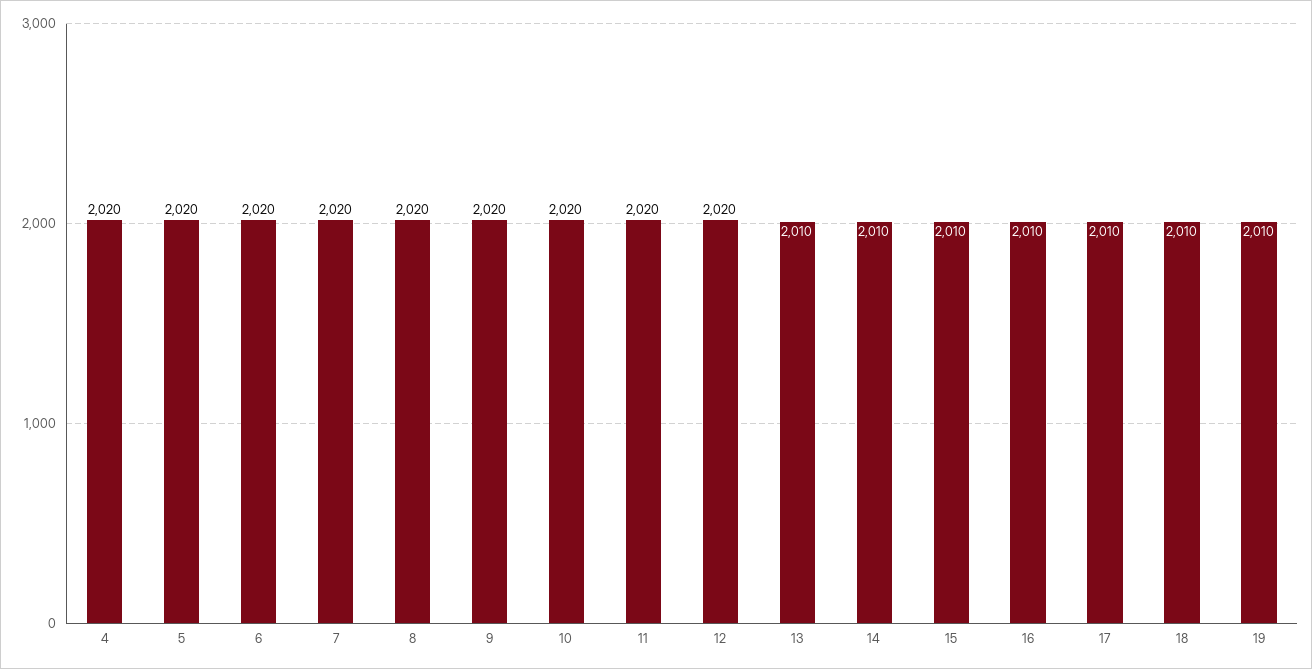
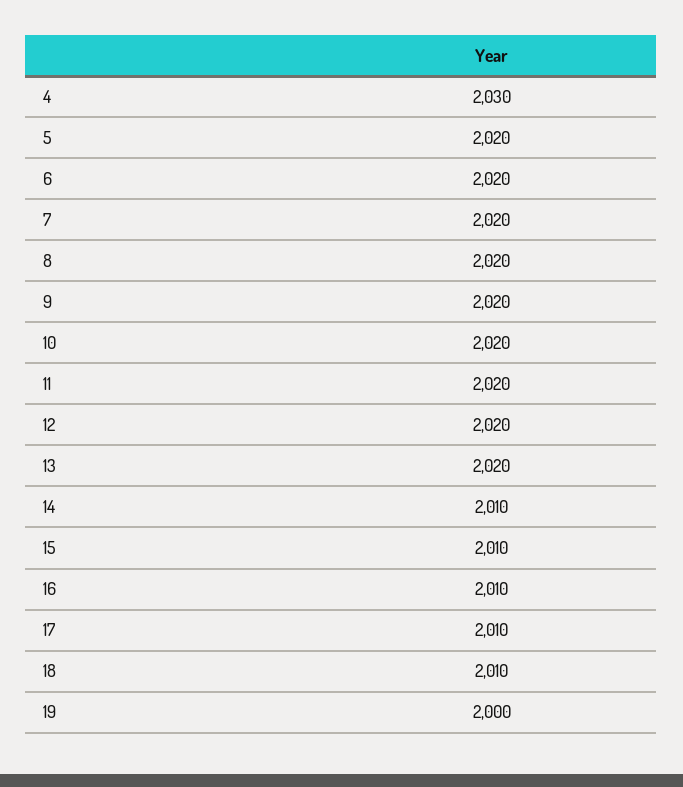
  {
-   "4": 2020,
+   "4": 2030,
    "5": 2020,
    "6": 2020,
    "7": 2020,
    "8": 2020,
    "9": 2020,
    "10": 2020,
    "11": 2020,
    "12": 2020,
-   "13": 2010,
+   "13": 2020,
    "14": 2010,
    "15": 2010,
    "16": 2010,
    "17": 2010,
    "18": 2010,
-   "19": 2010
+   "19": 2000
  }

